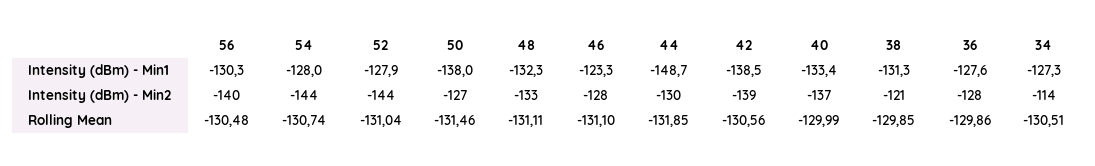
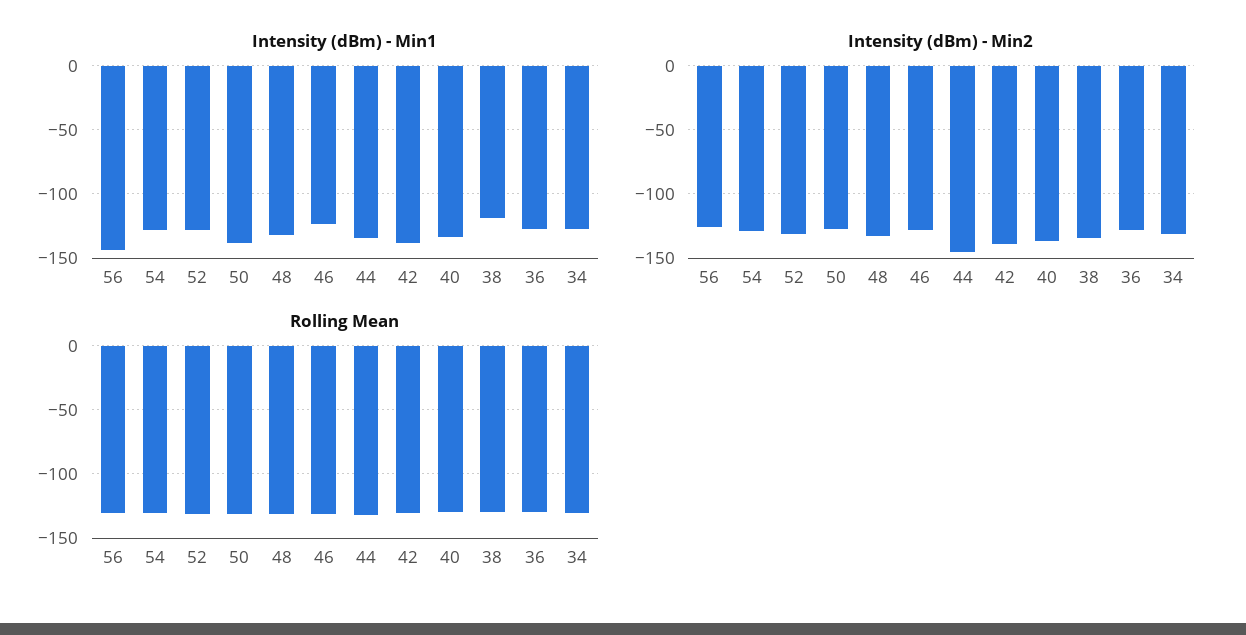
  {
    "Intensity (dBm) - Min1": {
-     "56": -130.3,
+     "56": -145,
      "54": -128,
      "52": -127.9,
      "50": -138,
      "48": -132.3,
      "46": -123.3,
-     "44": -148.7,
+     "44": -135,
      "42": -138.5,
      "40": -133.4,
-     "38": -131.3,
+     "38": -120,
      "36": -127.6,
      "34": -127.3
    },
    "Intensity (dBm) - Min2": {
-     "56": -140,
+     "56": -125,
-     "54": -144,
+     "54": -130,
-     "52": -144,
+     "52": -130,
      "50": -127,
      "48": -133,
      "46": -128,
-     "44": -130,
+     "44": -145,
      "42": -139,
      "40": -137,
-     "38": -121,
+     "38": -135,
      "36": -128,
-     "34": -114
+     "34": -130
    },
    "Rolling Mean": {
      "56": -130.48,
      "54": -130.74,
      "52": -131.04,
      "50": -131.46,
      "48": -131.11,
      "46": -131.1,
      "44": -131.85,
      "42": -130.56,
      "40": -129.99,
      "38": -129.85,
      "36": -129.86,
      "34": -130.51
    }
  }

